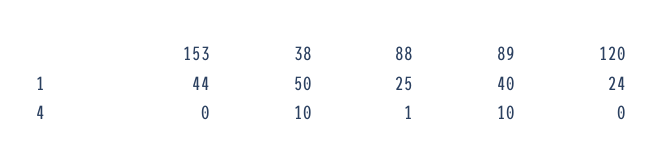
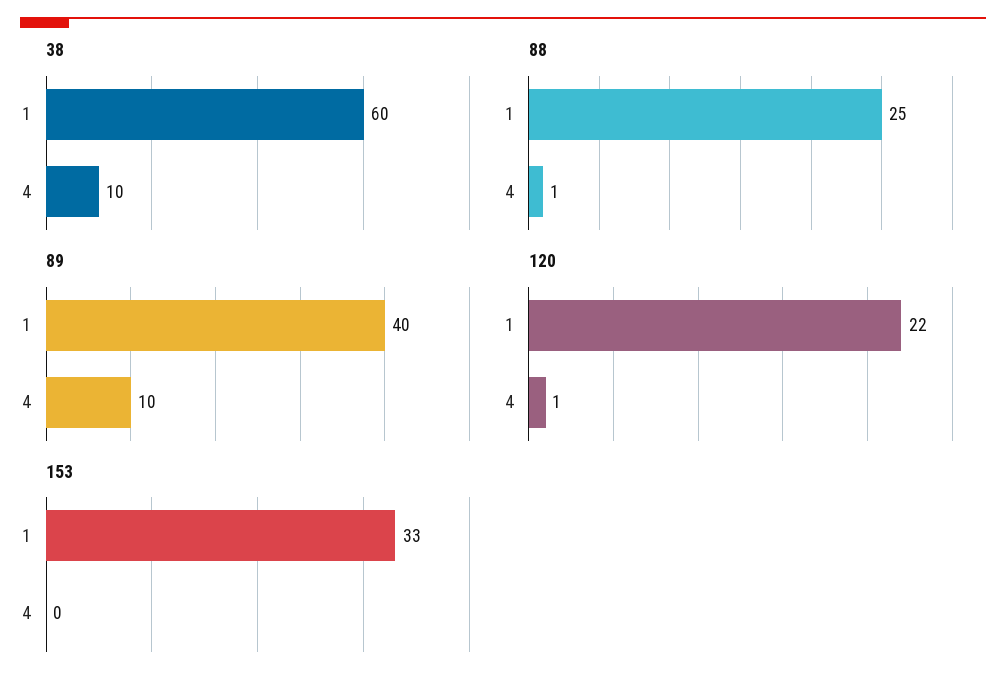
  {
    "153": {
-     "1": 44,
+     "1": 33,
      "4": 0
    },
    "38": {
-     "1": 50,
+     "1": 60,
      "4": 10
    },
    "88": {
      "1": 25,
      "4": 1
    },
    "89": {
      "1": 40,
      "4": 10
    },
    "120": {
-     "1": 24,
+     "1": 22,
-     "4": 0
+     "4": 1
    }
  }

